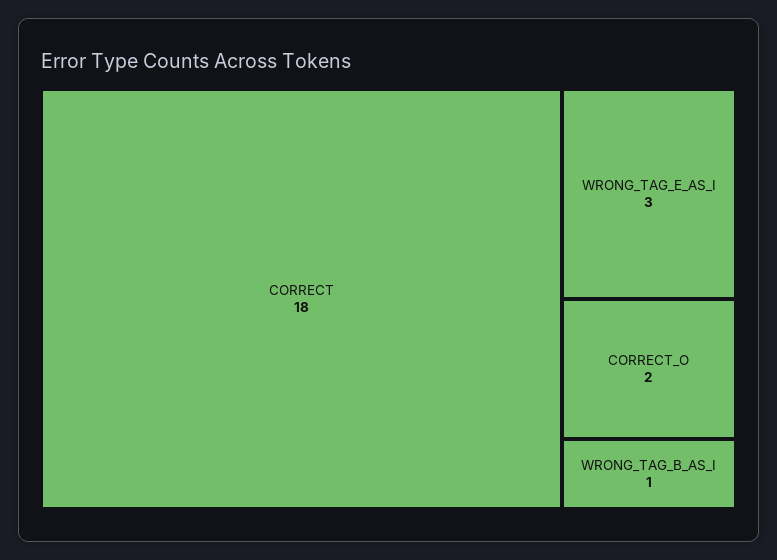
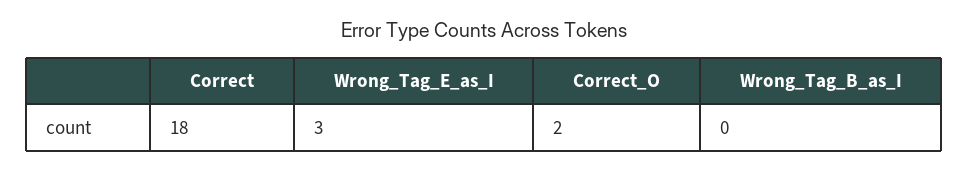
  {
    "CORRECT": 18,
    "WRONG_TAG_E_AS_I": 3,
    "CORRECT_O": 2,
-   "WRONG_TAG_B_AS_I": 1
+   "WRONG_TAG_B_AS_I": 0
  }

